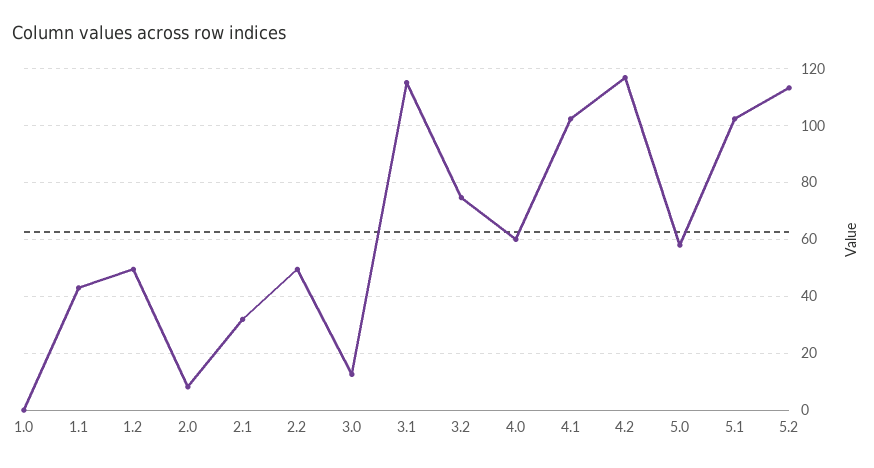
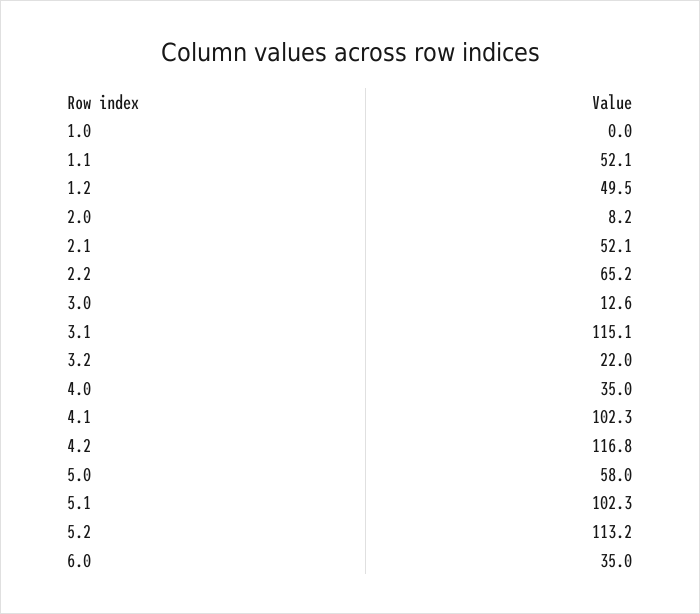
  {
    "1.0": 0,
-   "1.1": 42.5,
+   "1.1": 52.1,
    "1.2": 49.5,
    "2.0": 8.2,
-   "2.1": 32.5,
+   "2.1": 52.1,
-   "2.2": 50,
+   "2.2": 65.2,
    "3.0": 12.6,
    "3.1": 115.1,
-   "3.2": 75,
+   "3.2": 22,
-   "4.0": 60,
+   "4.0": 35,
    "4.1": 102.3,
    "4.2": 116.8,
    "5.0": 58,
    "5.1": 102.3,
-   "5.2": 113.2
+   "5.2": 113.2,
+   "6.0": 35
  }

